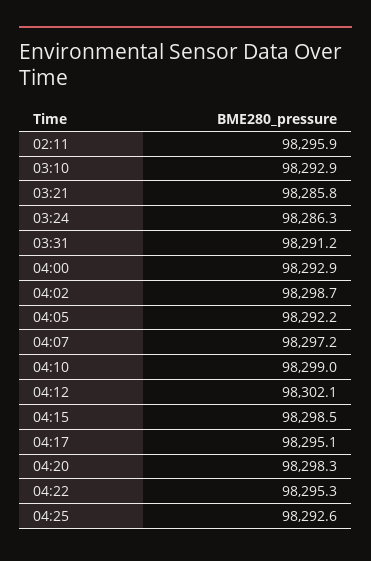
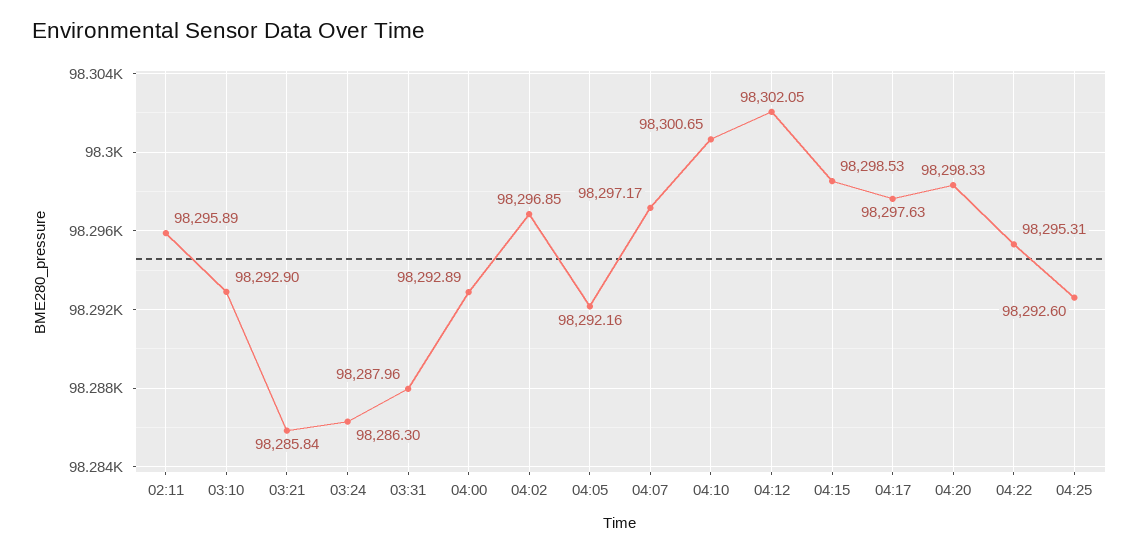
  {
    "02:11": 98295.89,
    "03:10": 98292.9,
    "03:21": 98285.84,
    "03:24": 98286.3,
-   "03:31": 98291.2,
+   "03:31": 98287.96,
    "04:00": 98292.89,
-   "04:02": 98298.7,
+   "04:02": 98296.85,
    "04:05": 98292.16,
    "04:07": 98297.17,
-   "04:10": 98299,
+   "04:10": 98300.65,
    "04:12": 98302.05,
    "04:15": 98298.53,
-   "04:17": 98295.1,
+   "04:17": 98297.63,
    "04:20": 98298.33,
    "04:22": 98295.31,
    "04:25": 98292.6
  }

